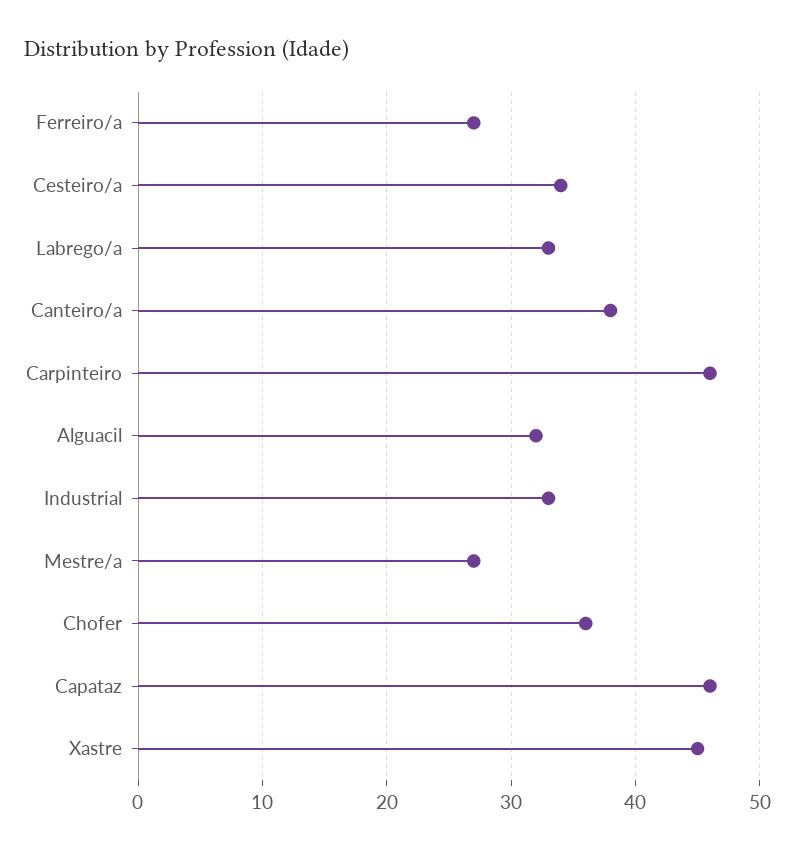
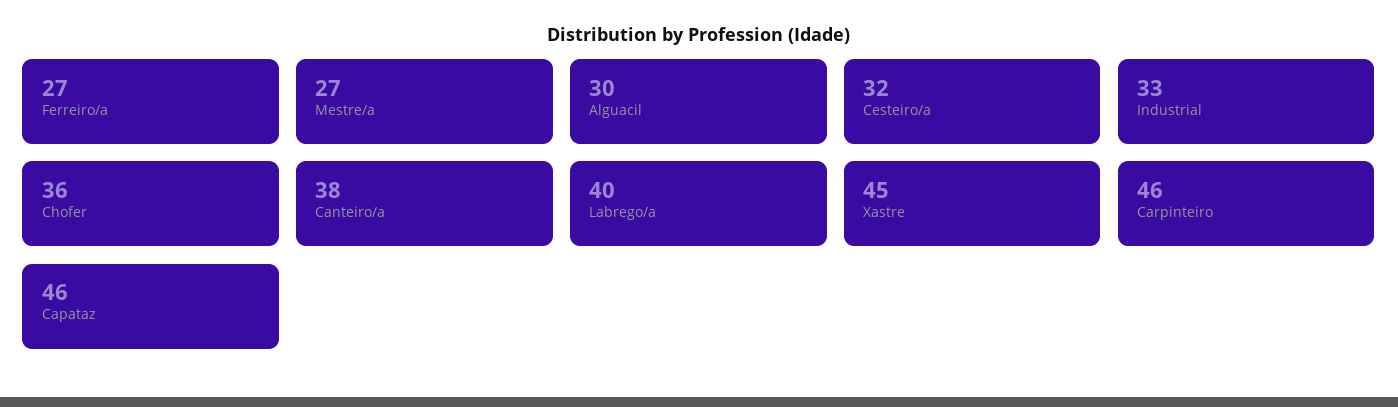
  {
    "Ferreiro/a": 27,
-   "Cesteiro/a": 34,
+   "Cesteiro/a": 32,
-   "Labrego/a": 33,
+   "Labrego/a": 40,
    "Canteiro/a": 38,
    "Carpinteiro": 46,
-   "Alguacil": 32,
+   "Alguacil": 30,
    "Industrial": 33,
    "Mestre/a": 27,
    "Chofer": 36,
    "Capataz": 46,
    "Xastre": 45
  }

